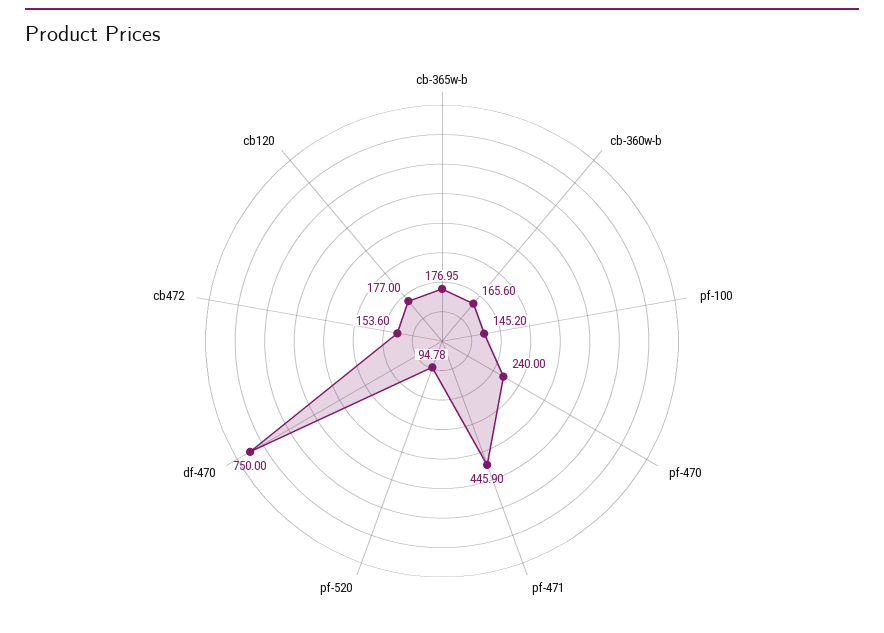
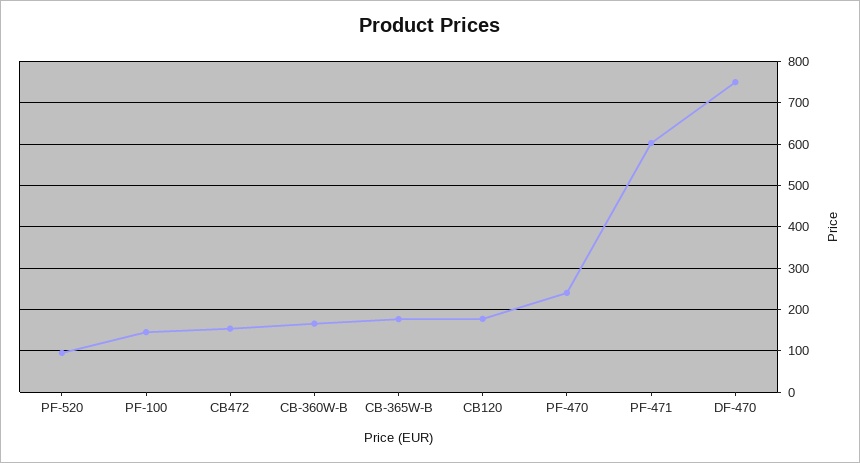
  {
    "cb-365w-b": 176.95,
    "cb-360w-b": 165.6,
    "pf-100": 145.2,
    "pf-470": 240,
-   "pf-471": 445.9,
+   "pf-471": 600,
    "pf-520": 94.78,
    "df-470": 750,
    "cb472": 153.6,
    "cb120": 177
  }

